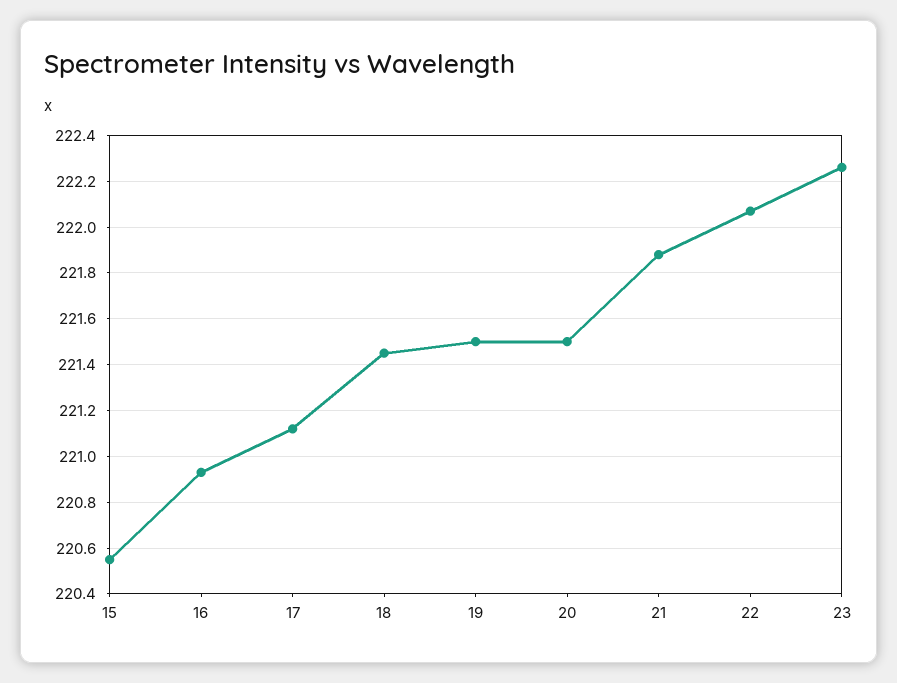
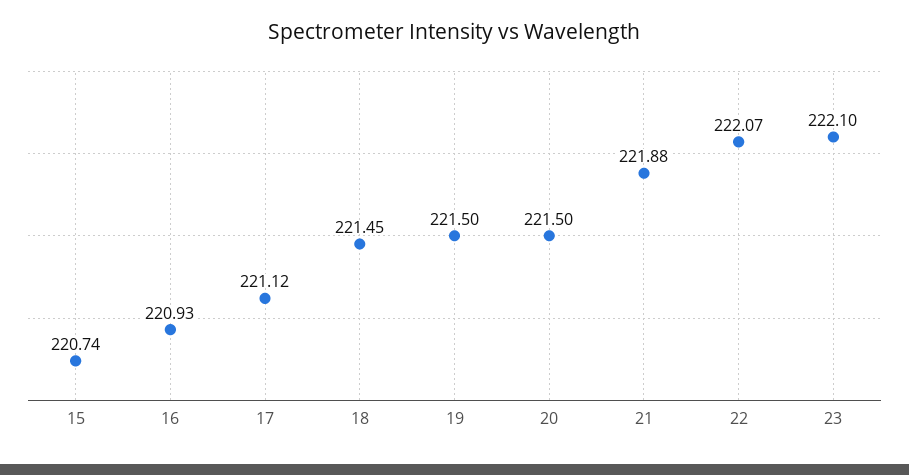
  {
-   "15": 220.55,
+   "15": 220.74,
    "16": 220.93,
    "17": 221.12,
    "18": 221.45,
    "19": 221.5,
    "20": 221.5,
    "21": 221.88,
    "22": 222.07,
-   "23": 222.25
+   "23": 222.1
  }

